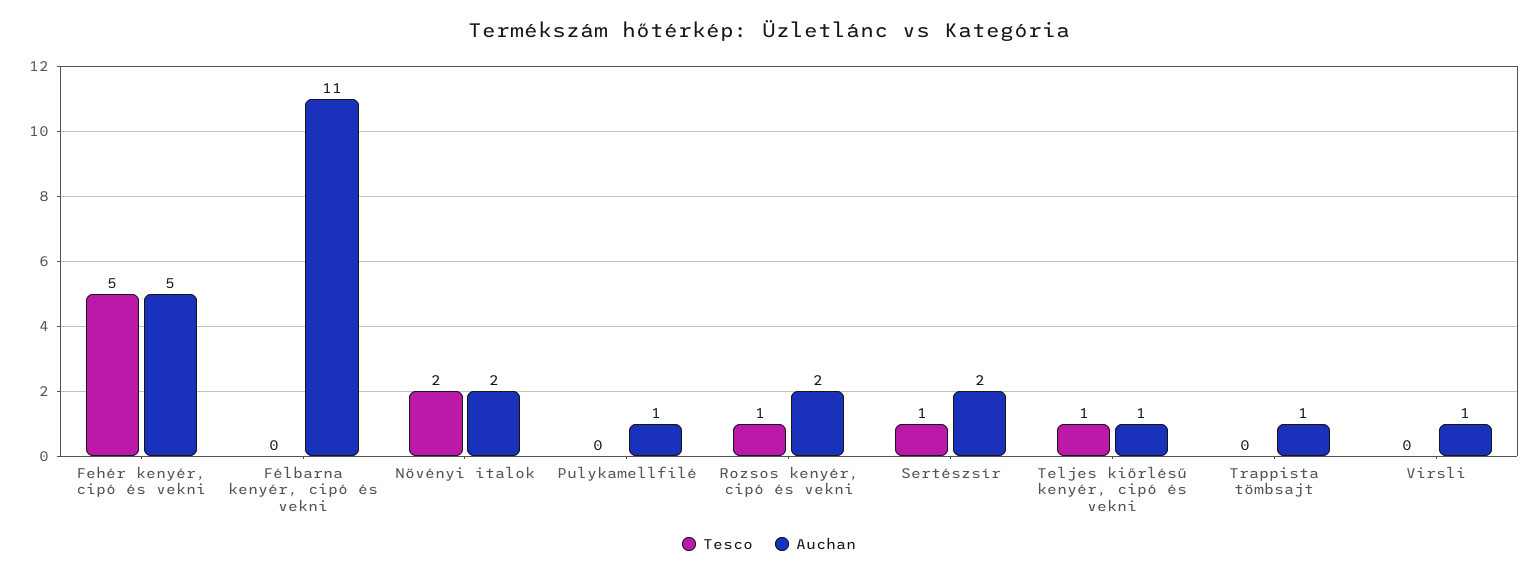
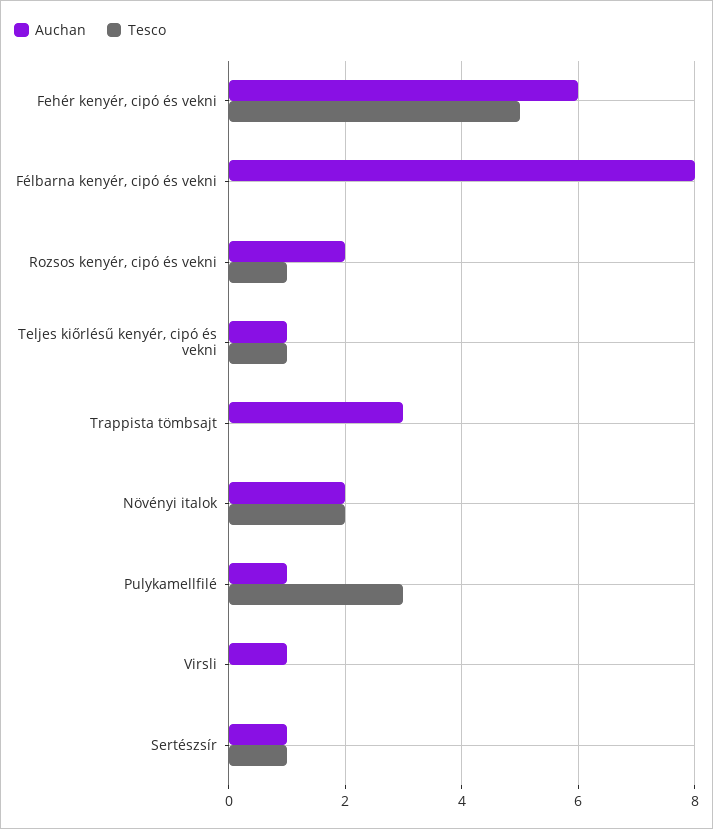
  {
    "Tesco": {
      "Fehér kenyér, cipó és vekni": 5,
      "Félbarna kenyér, cipó és vekni": 0,
      "Növényi italok": 2,
-     "Pulykamellfilé": 0,
+     "Pulykamellfilé": 3,
      "Rozsos kenyér, cipó és vekni": 1,
      "Sertészsír": 1,
      "Teljes kiőrlésű kenyér, cipó és vekni": 1,
      "Trappista tömbsajt": 0,
      "Virsli": 0
    },
    "Auchan": {
-     "Fehér kenyér, cipó és vekni": 5,
+     "Fehér kenyér, cipó és vekni": 6,
-     "Félbarna kenyér, cipó és vekni": 11,
+     "Félbarna kenyér, cipó és vekni": 8,
      "Növényi italok": 2,
      "Pulykamellfilé": 1,
      "Rozsos kenyér, cipó és vekni": 2,
-     "Sertészsír": 2,
+     "Sertészsír": 1,
      "Teljes kiőrlésű kenyér, cipó és vekni": 1,
-     "Trappista tömbsajt": 1,
+     "Trappista tömbsajt": 3,
      "Virsli": 1
    }
  }

